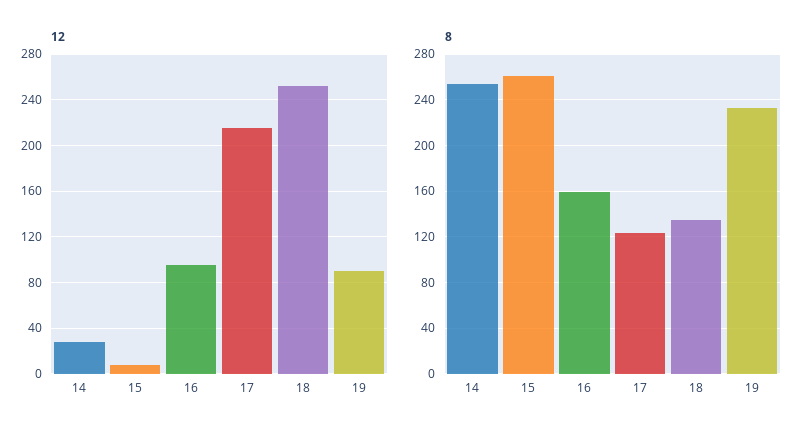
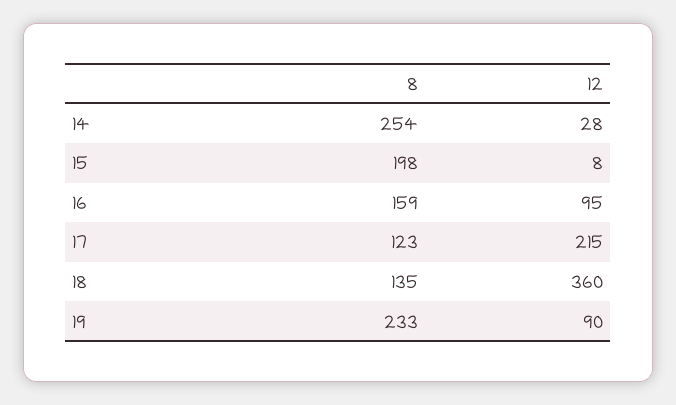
  {
    "12": {
      "14": 28,
      "15": 8,
      "16": 95,
      "17": 215,
-     "18": 250,
+     "18": 360,
      "19": 90
    },
    "8": {
      "14": 254,
-     "15": 260,
+     "15": 198,
      "16": 159,
      "17": 123,
      "18": 135,
      "19": 233
    }
  }

